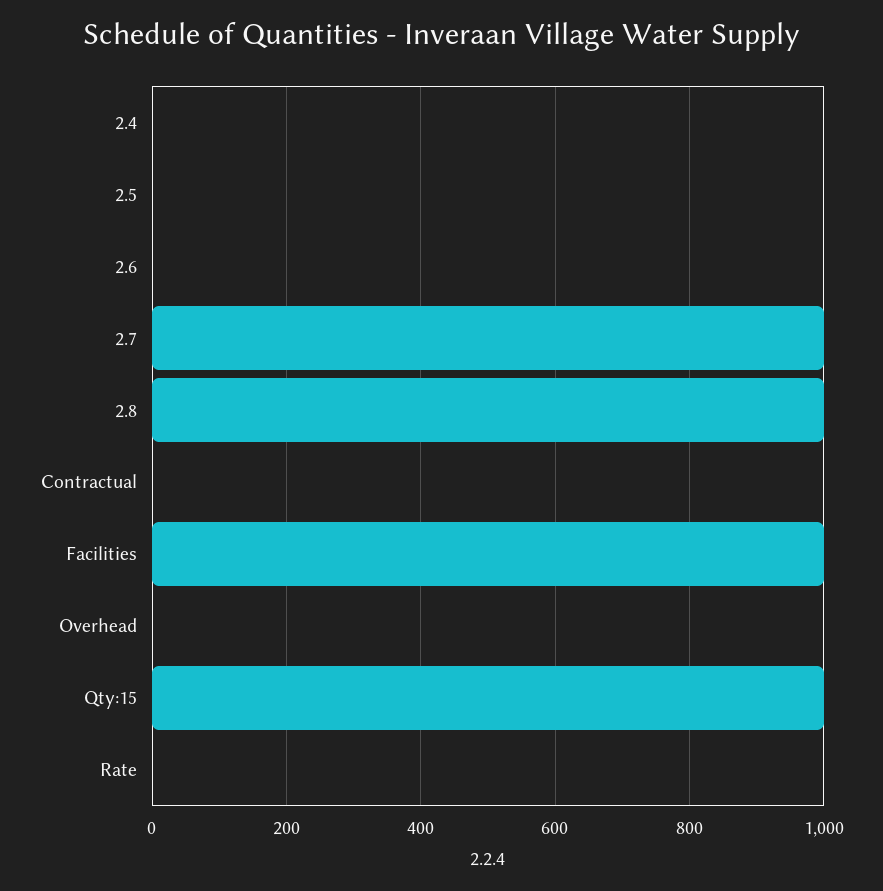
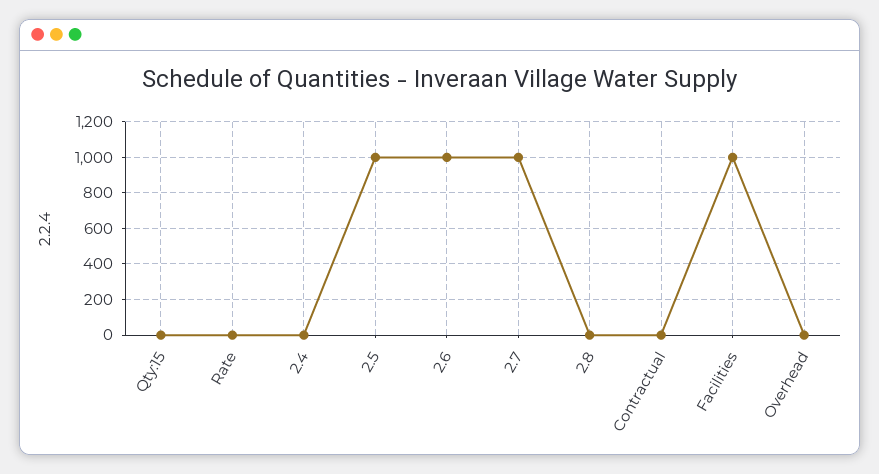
  {
    "2.4": 0,
-   "2.5": 0,
+   "2.5": 1000,
-   "2.6": 0,
+   "2.6": 1000,
    "2.7": 1000,
-   "2.8": 1000,
+   "2.8": 0,
    "Contractual": 0,
    "Facilities": 1000,
    "Overhead": 0,
-   "Qty:15": 1000,
+   "Qty:15": 0,
    "Rate": 0
  }

